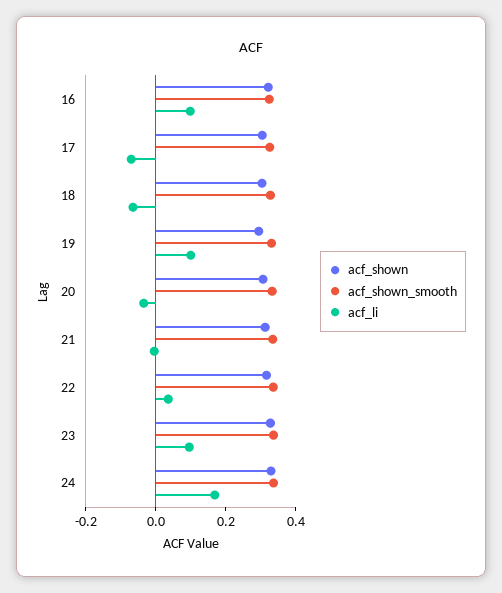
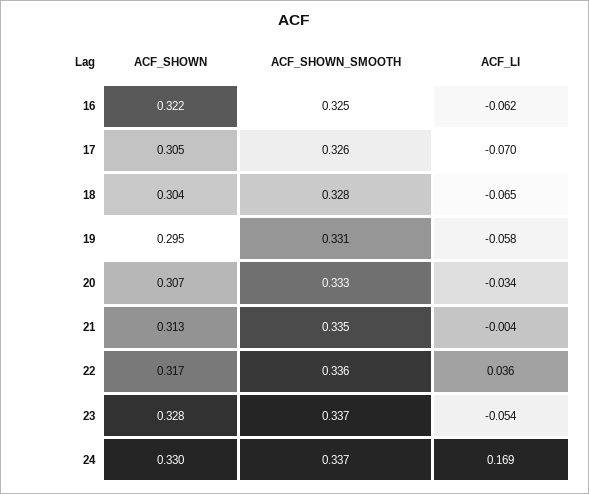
  {
    "acf_shown": {
      "16": 0.322,
      "17": 0.305,
      "18": 0.304,
      "19": 0.295,
      "20": 0.307,
      "21": 0.313,
      "22": 0.317,
      "23": 0.328,
      "24": 0.33
    },
    "acf_shown_smooth": {
      "16": 0.325,
      "17": 0.326,
      "18": 0.328,
      "19": 0.331,
      "20": 0.333,
      "21": 0.335,
      "22": 0.336,
      "23": 0.337,
      "24": 0.337
    },
    "acf_li": {
-     "16": 0.1,
+     "16": -0.062,
      "17": -0.07,
      "18": -0.065,
-     "19": 0.1,
+     "19": -0.058,
      "20": -0.034,
      "21": -0.004,
      "22": 0.036,
-     "23": 0.1,
+     "23": -0.054,
      "24": 0.169
    }
  }

